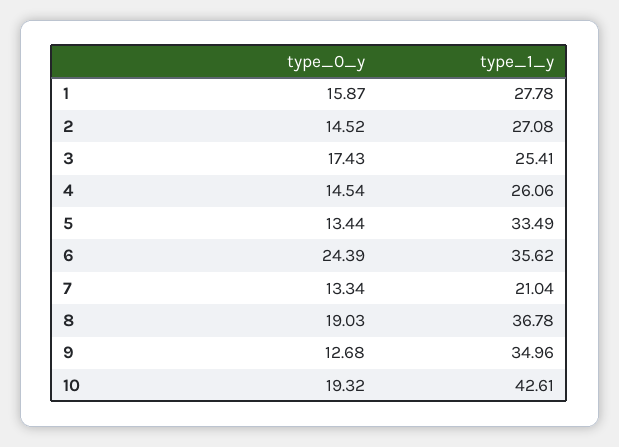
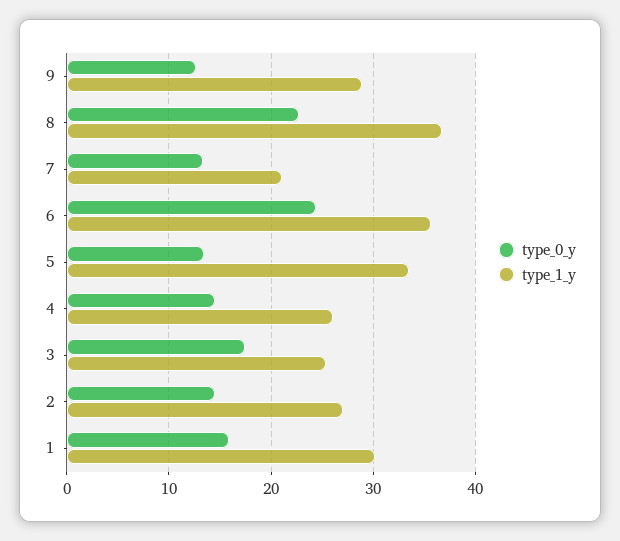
  {
    "type_0_y": {
      "1": 15.87,
      "2": 14.52,
      "3": 17.43,
      "4": 14.54,
      "5": 13.44,
      "6": 24.39,
      "7": 13.34,
-     "8": 19.03,
+     "8": 23,
-     "9": 12.68,
+     "9": 12.68
-     "10": 19.32
    },
    "type_1_y": {
-     "1": 27.78,
+     "1": 30,
      "2": 27.08,
      "3": 25.41,
      "4": 26.06,
      "5": 33.49,
      "6": 35.62,
      "7": 21.04,
      "8": 36.78,
-     "9": 34.96,
+     "9": 29
-     "10": 42.61
    }
  }

